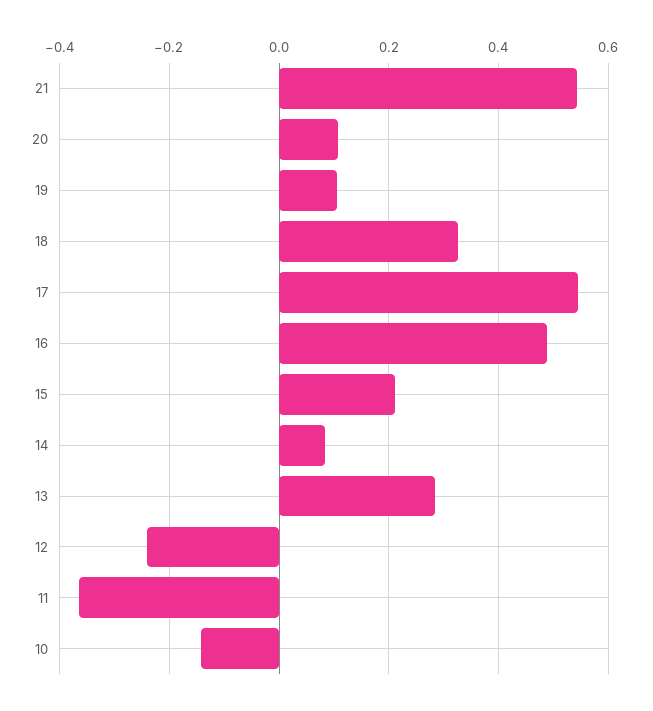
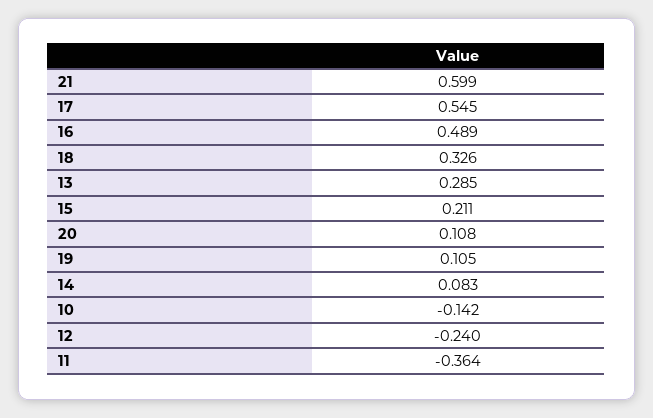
  {
-   "21": 0.54,
+   "21": 0.599,
    "20": 0.108,
    "19": 0.105,
    "18": 0.326,
    "17": 0.545,
    "16": 0.489,
    "15": 0.211,
    "14": 0.083,
    "13": 0.285,
    "12": -0.24,
    "11": -0.364,
    "10": -0.142
  }

